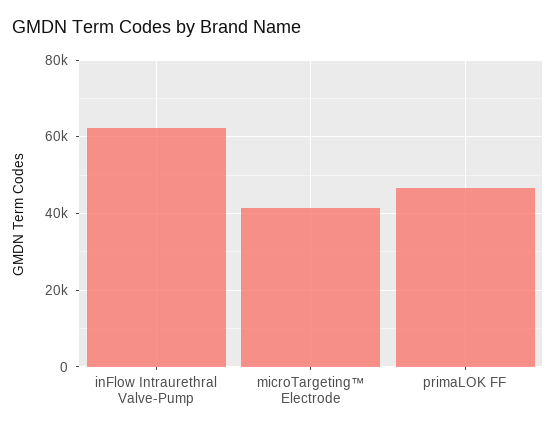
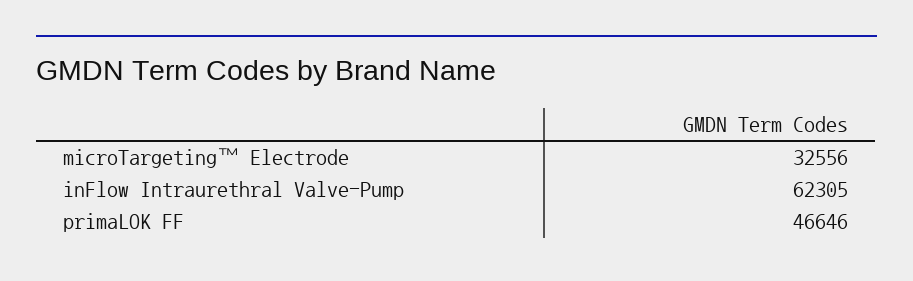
  {
    "inFlow Intraurethral Valve-Pump": 62305,
-   "microTargeting™ Electrode": 42000,
+   "microTargeting™ Electrode": 32556,
    "primaLOK FF": 46646
  }

